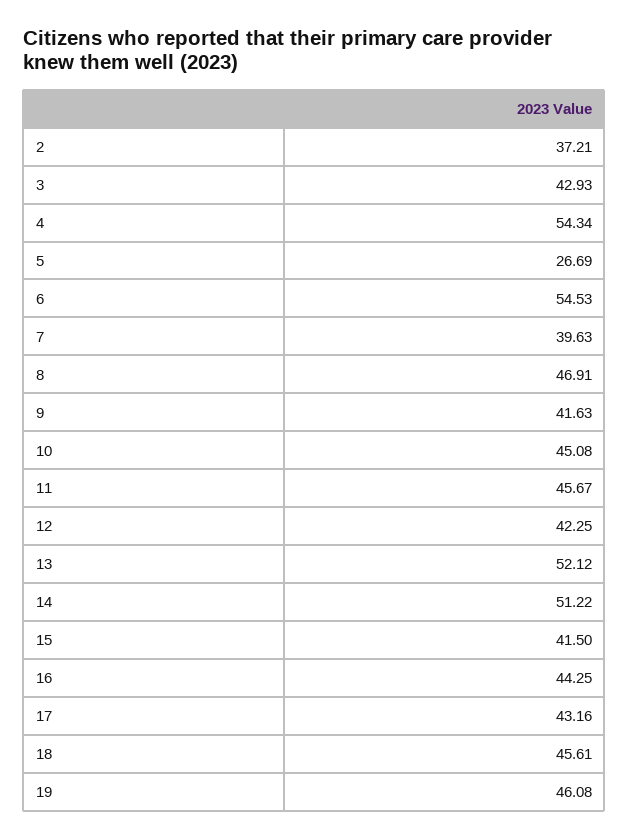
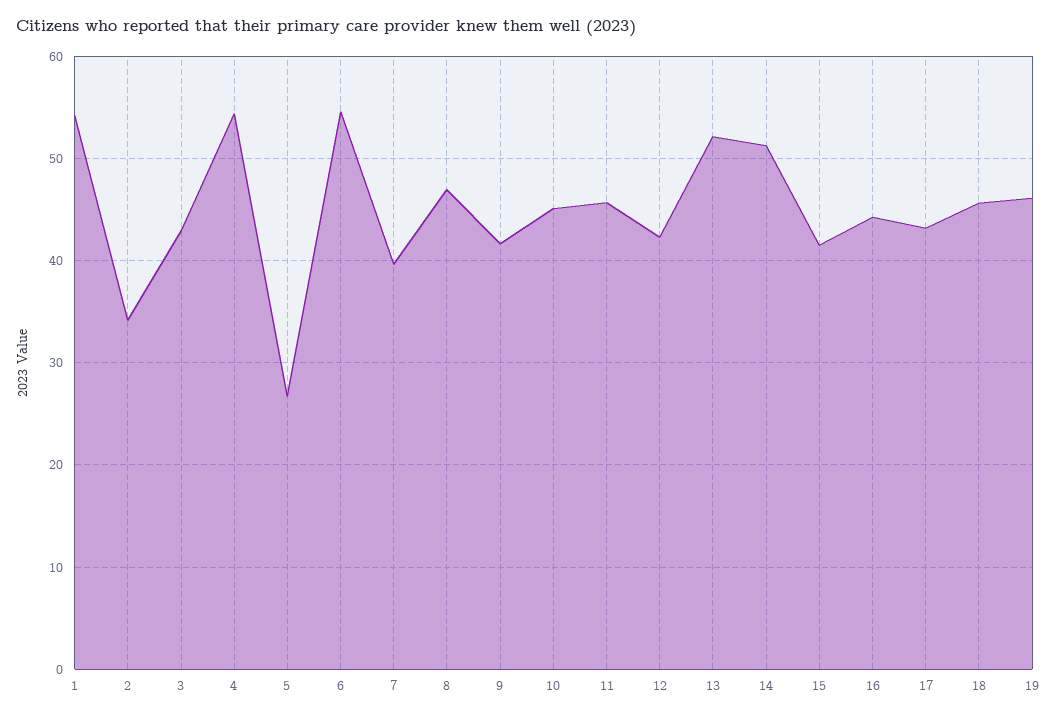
  {
-   "2": 37.21,
+   "2": 34,
    "3": 42.93,
    "4": 54.34,
    "5": 26.69,
    "6": 54.53,
    "7": 39.63,
    "8": 46.91,
    "9": 41.63,
    "10": 45.08,
    "11": 45.67,
    "12": 42.25,
    "13": 52.12,
    "14": 51.22,
    "15": 41.5,
    "16": 44.25,
    "17": 43.16,
    "18": 45.61,
-   "19": 46.08
+   "19": 46.08,
+   "1": 54
  }

